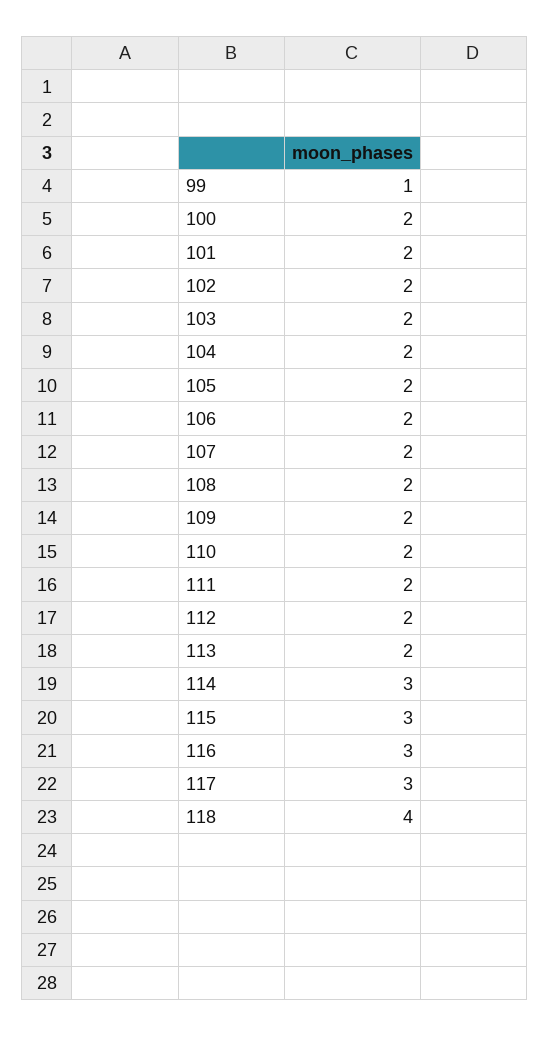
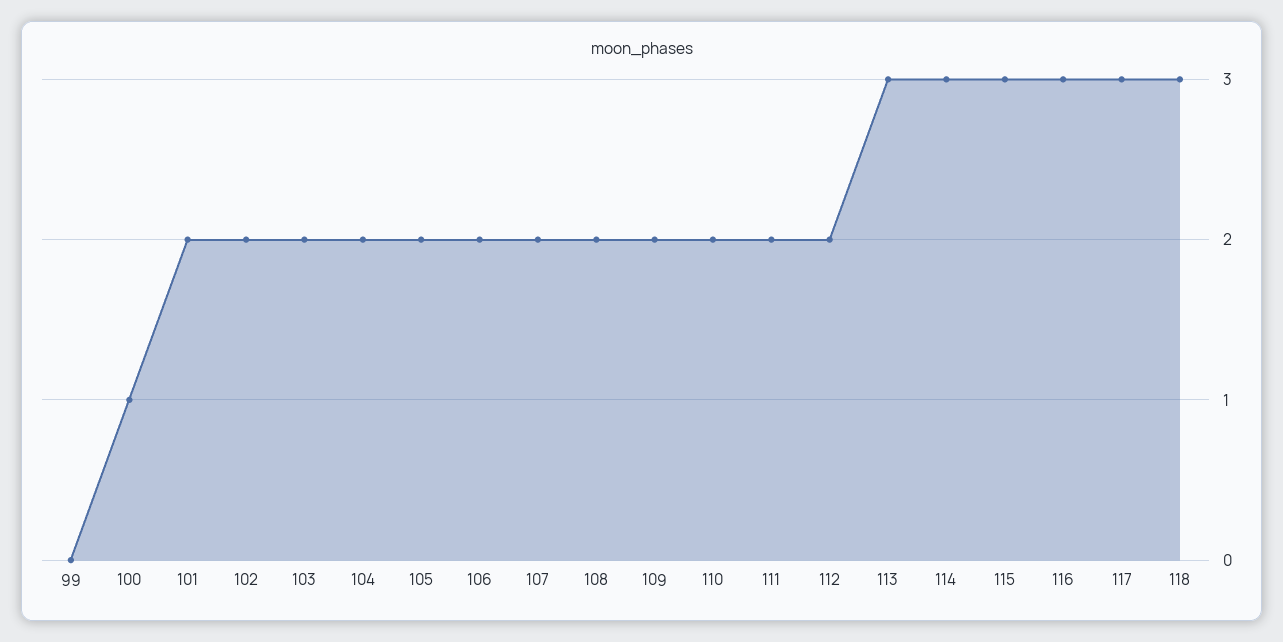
  {
-   "99": 1,
+   "99": 0,
-   "100": 2,
+   "100": 1,
    "101": 2,
    "102": 2,
    "103": 2,
    "104": 2,
    "105": 2,
    "106": 2,
    "107": 2,
    "108": 2,
    "109": 2,
    "110": 2,
    "111": 2,
    "112": 2,
-   "113": 2,
+   "113": 3,
    "114": 3,
    "115": 3,
    "116": 3,
    "117": 3,
-   "118": 4
+   "118": 3
  }

